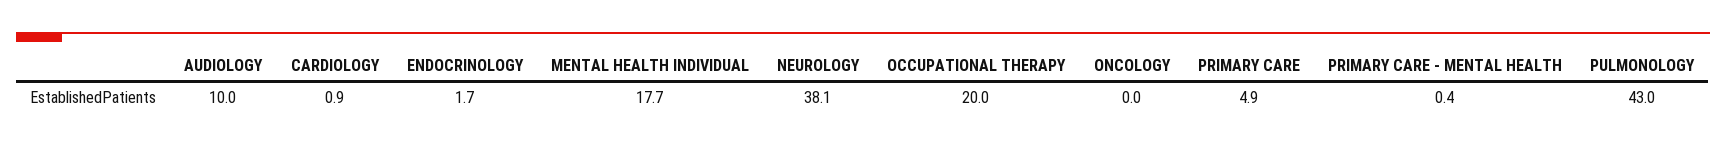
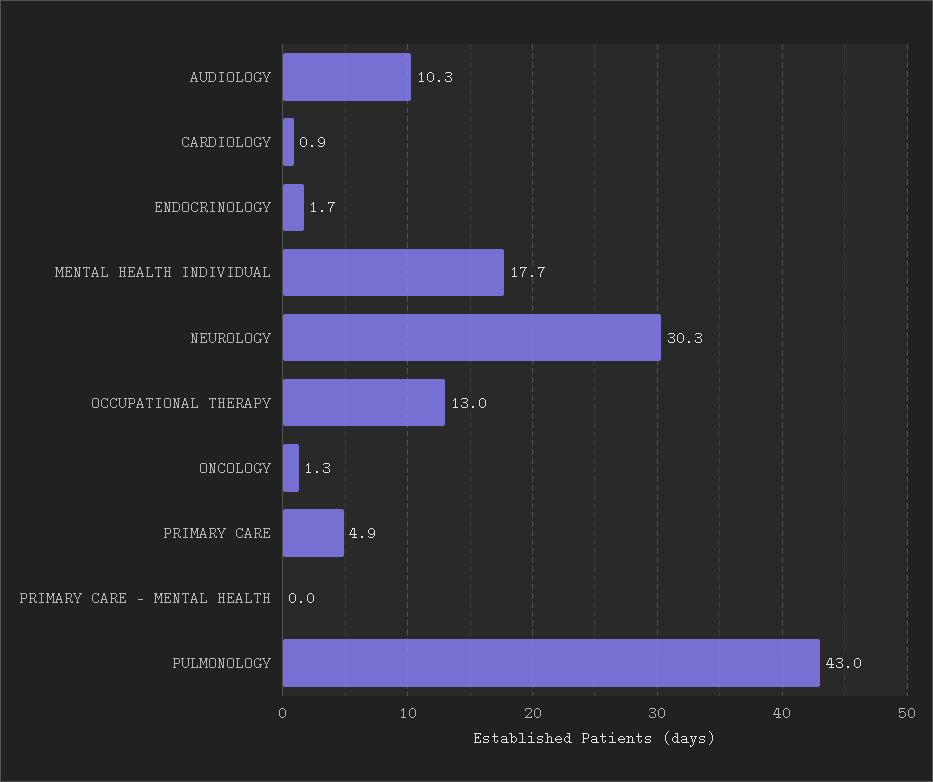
  {
-   "AUDIOLOGY": 10,
+   "AUDIOLOGY": 10.3,
    "CARDIOLOGY": 0.9,
    "ENDOCRINOLOGY": 1.7,
    "MENTAL HEALTH INDIVIDUAL": 17.7,
-   "NEUROLOGY": 38.1,
+   "NEUROLOGY": 30.3,
-   "OCCUPATIONAL THERAPY": 20,
+   "OCCUPATIONAL THERAPY": 13,
-   "ONCOLOGY": 0,
+   "ONCOLOGY": 1.3,
    "PRIMARY CARE": 4.9,
-   "PRIMARY CARE - MENTAL HEALTH": 0.4,
+   "PRIMARY CARE - MENTAL HEALTH": 0,
    "PULMONOLOGY": 43
  }

